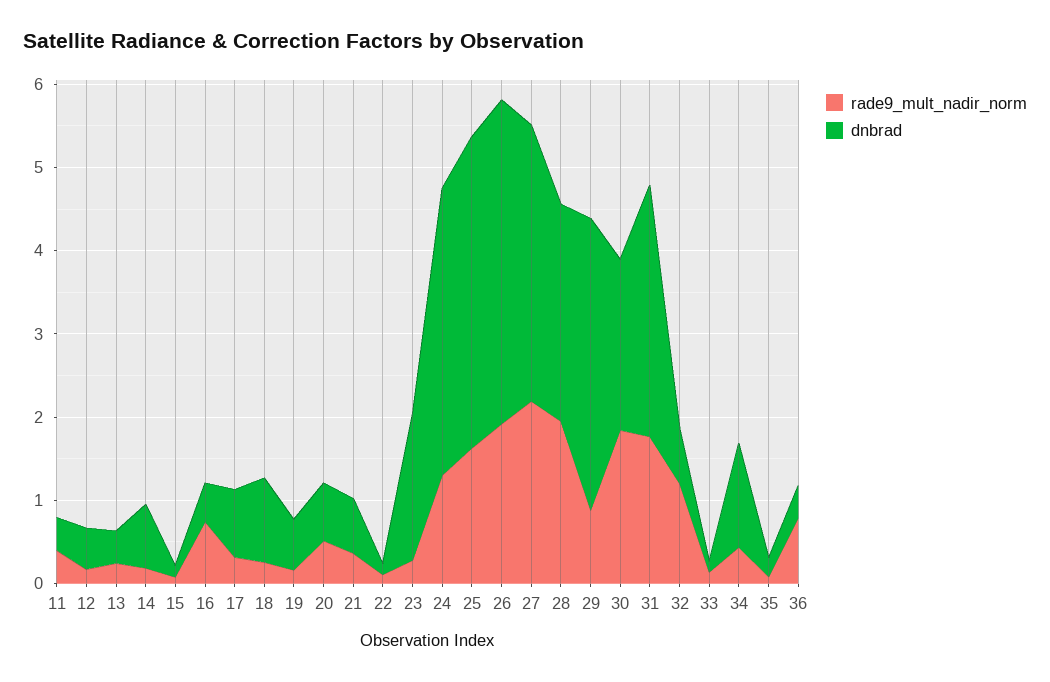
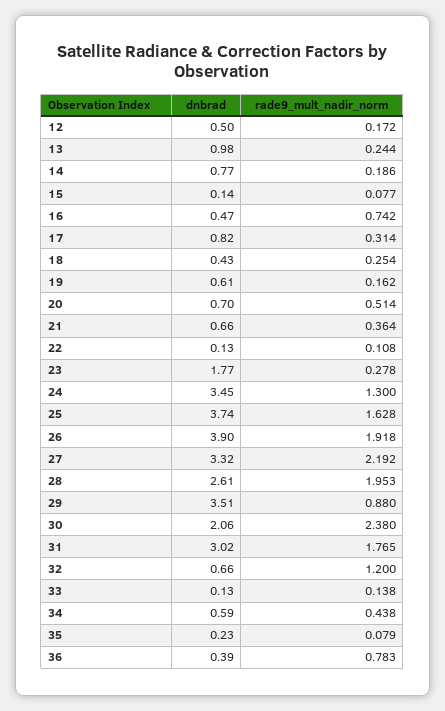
  {
    "rade9_mult_nadir_norm": {
-     "11": 0.4,
      "12": 0.172,
      "13": 0.244,
      "14": 0.186,
      "15": 0.077,
      "16": 0.742,
      "17": 0.314,
      "18": 0.254,
      "19": 0.162,
      "20": 0.514,
      "21": 0.364,
      "22": 0.108,
      "23": 0.278,
      "24": 1.3,
      "25": 1.628,
      "26": 1.918,
      "27": 2.192,
      "28": 1.953,
      "29": 0.88,
-     "30": 1.8,
+     "30": 2.38,
      "31": 1.765,
      "32": 1.2,
      "33": 0.138,
      "34": 0.438,
      "35": 0.079,
      "36": 0.783
    },
    "dnbrad": {
-     "11": 0.4,
      "12": 0.5,
-     "13": 0.4,
+     "13": 0.98,
      "14": 0.77,
      "15": 0.14,
      "16": 0.47,
      "17": 0.82,
-     "18": 1,
+     "18": 0.43,
      "19": 0.61,
      "20": 0.7,
      "21": 0.66,
      "22": 0.13,
      "23": 1.77,
      "24": 3.45,
      "25": 3.74,
      "26": 3.9,
      "27": 3.32,
      "28": 2.61,
      "29": 3.51,
      "30": 2.06,
      "31": 3.02,
      "32": 0.66,
      "33": 0.13,
-     "34": 1.2,
+     "34": 0.59,
      "35": 0.23,
      "36": 0.39
    }
  }

